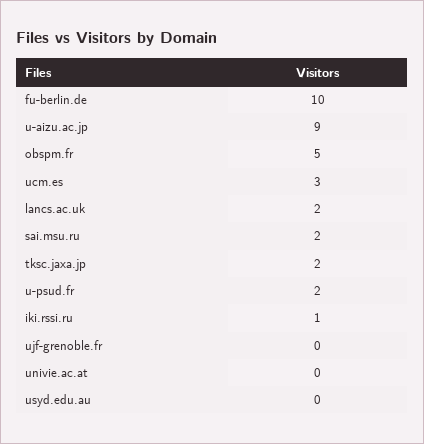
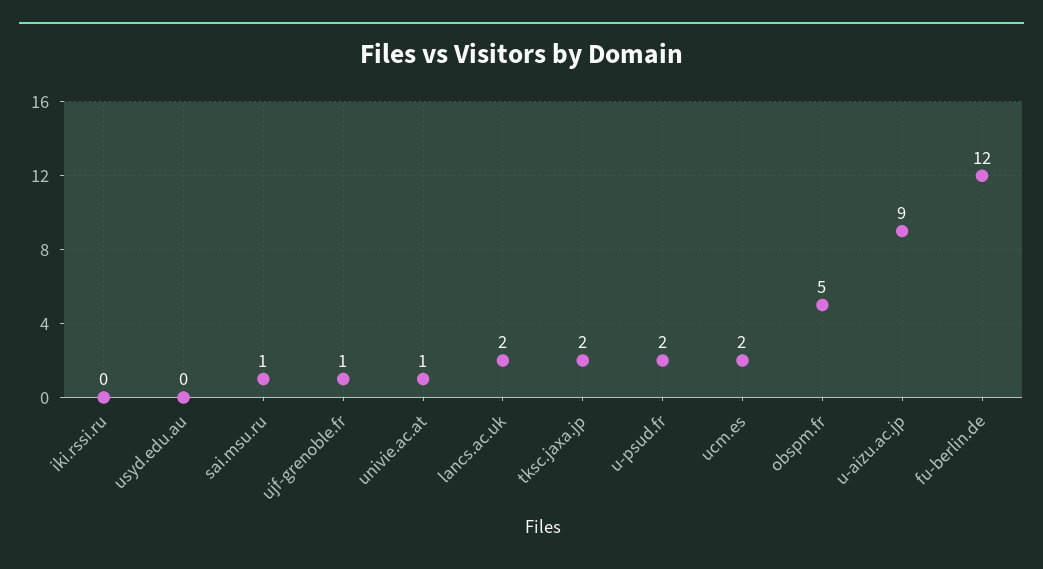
  {
-   "fu-berlin.de": 10,
+   "fu-berlin.de": 12,
    "u-aizu.ac.jp": 9,
    "obspm.fr": 5,
-   "ucm.es": 3,
+   "ucm.es": 2,
    "lancs.ac.uk": 2,
-   "sai.msu.ru": 2,
+   "sai.msu.ru": 1,
    "tksc.jaxa.jp": 2,
    "u-psud.fr": 2,
-   "iki.rssi.ru": 1,
+   "iki.rssi.ru": 0,
-   "ujf-grenoble.fr": 0,
+   "ujf-grenoble.fr": 1,
-   "univie.ac.at": 0,
+   "univie.ac.at": 1,
    "usyd.edu.au": 0
  }

